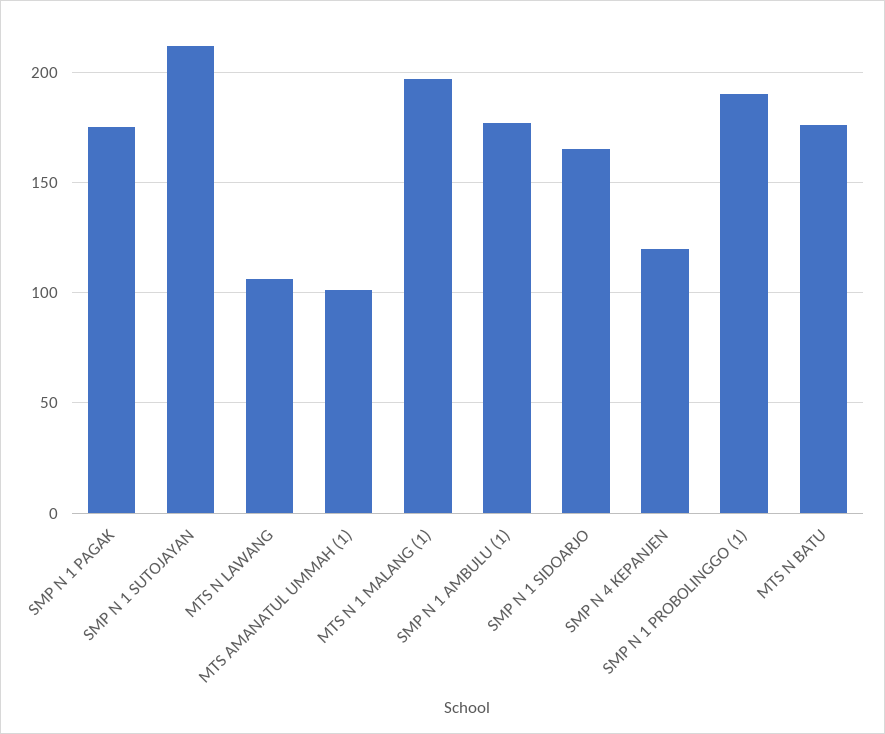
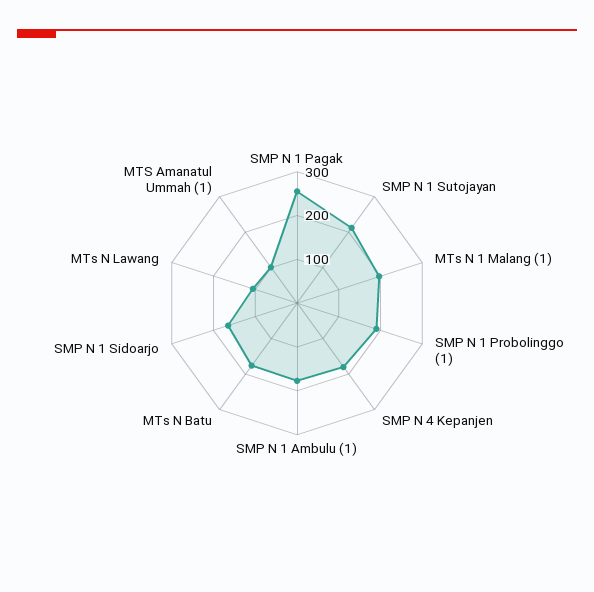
  {
-   "SMP N 1 PAGAK": 175,
+   "SMP N 1 PAGAK": 260,
    "SMP N 1 SUTOJAYAN": 210,
    "MTS N LAWANG": 105,
    "MTS AMANATUL UMMAH (1)": 100,
    "MTS N 1 MALANG (1)": 195,
    "SMP N 1 AMBULU (1)": 175,
    "SMP N 1 SIDOARJO": 165,
-   "SMP N 4 KEPANJEN": 120,
+   "SMP N 4 KEPANJEN": 180,
    "SMP N 1 PROBOLINGGO (1)": 190,
    "MTS N BATU": 175
  }

